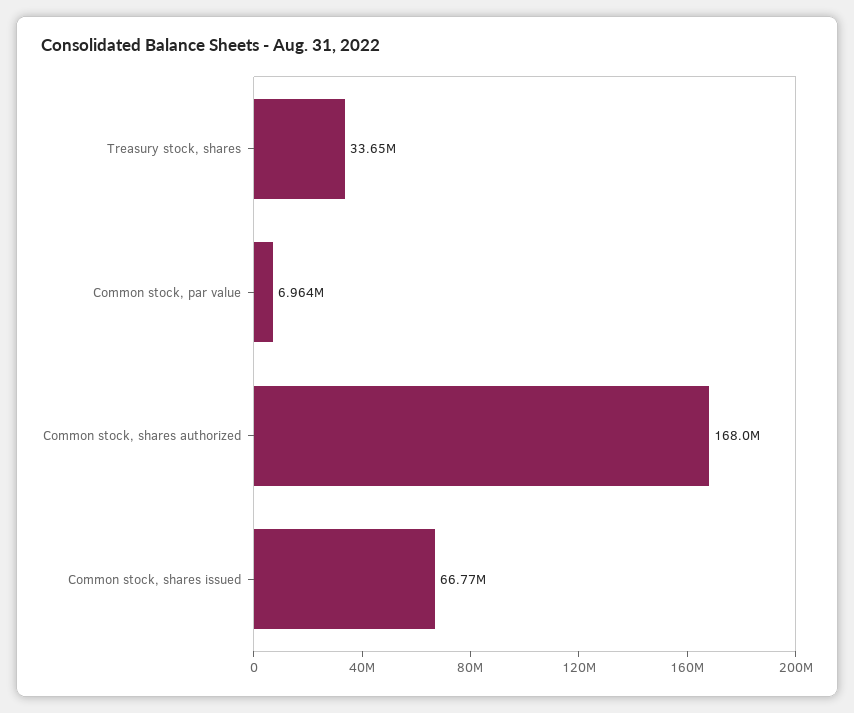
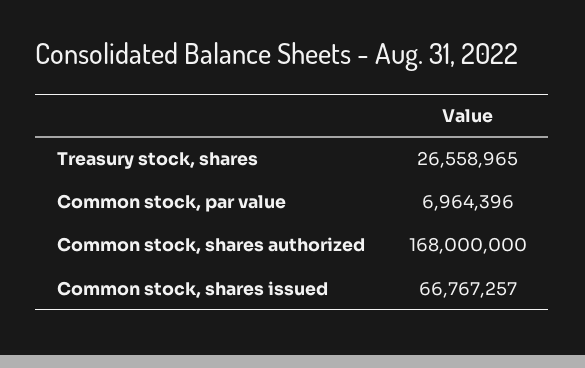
  {
-   "Treasury stock, shares": 33650000,
+   "Treasury stock, shares": 26558965,
    "Common stock, par value": 6964396,
    "Common stock, shares authorized": 168000000,
    "Common stock, shares issued": 66767257
  }

